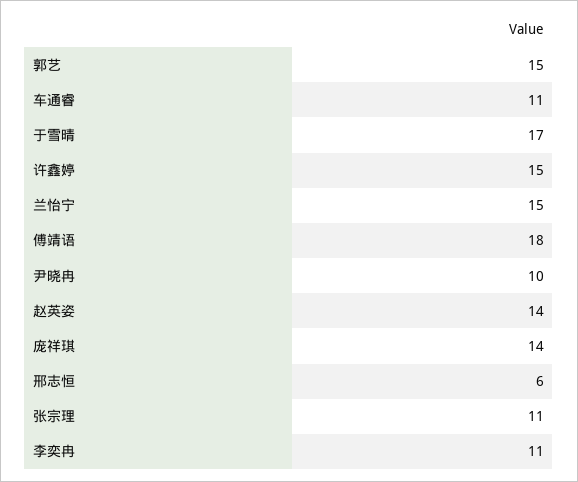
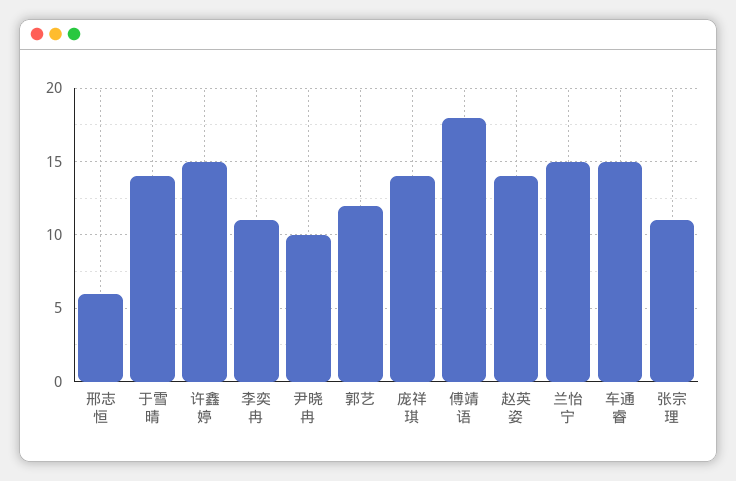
  {
-   "郭艺": 15,
+   "郭艺": 12,
-   "车通睿": 11,
+   "车通睿": 15,
-   "于雪晴": 17,
+   "于雪晴": 14,
    "许鑫婷": 15,
    "兰怡宁": 15,
    "傅靖语": 18,
    "尹晓冉": 10,
    "赵英姿": 14,
    "庞祥琪": 14,
    "邢志恒": 6,
    "张宗理": 11,
    "李奕冉": 11
  }

